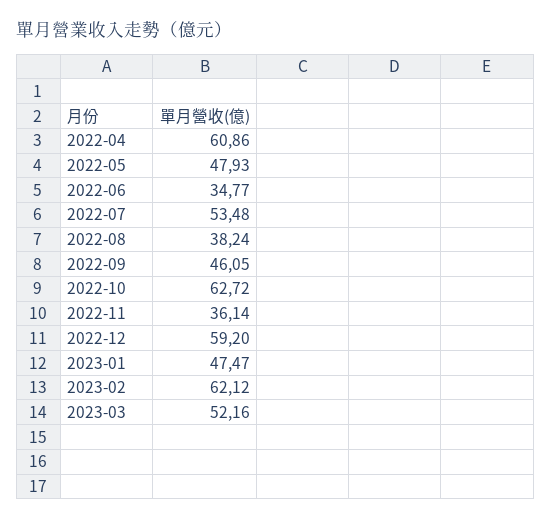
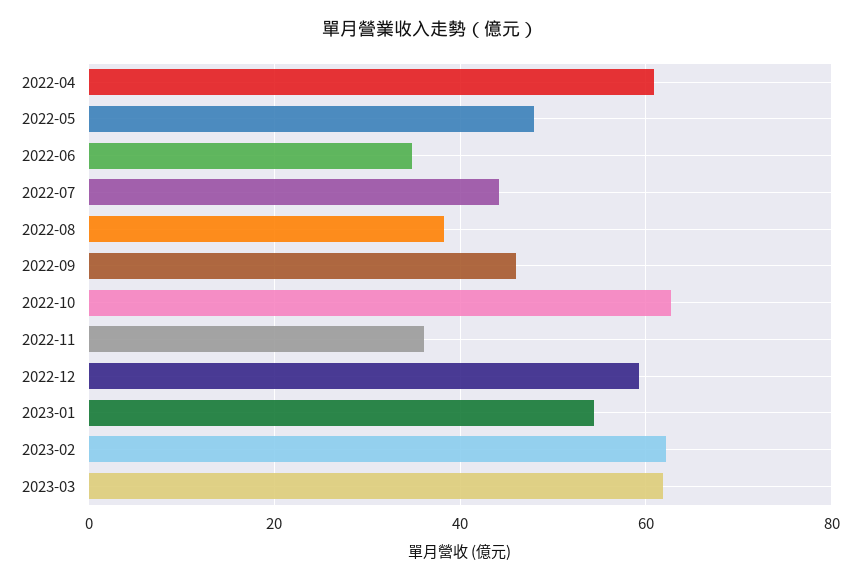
  {
    "2022-04": 60.86,
    "2022-05": 47.93,
    "2022-06": 34.77,
-   "2022-07": 53.48,
+   "2022-07": 44,
    "2022-08": 38.24,
    "2022-09": 46.05,
    "2022-10": 62.72,
    "2022-11": 36.14,
    "2022-12": 59.2,
-   "2023-01": 47.47,
+   "2023-01": 54,
    "2023-02": 62.12,
-   "2023-03": 52.16
+   "2023-03": 62
  }

